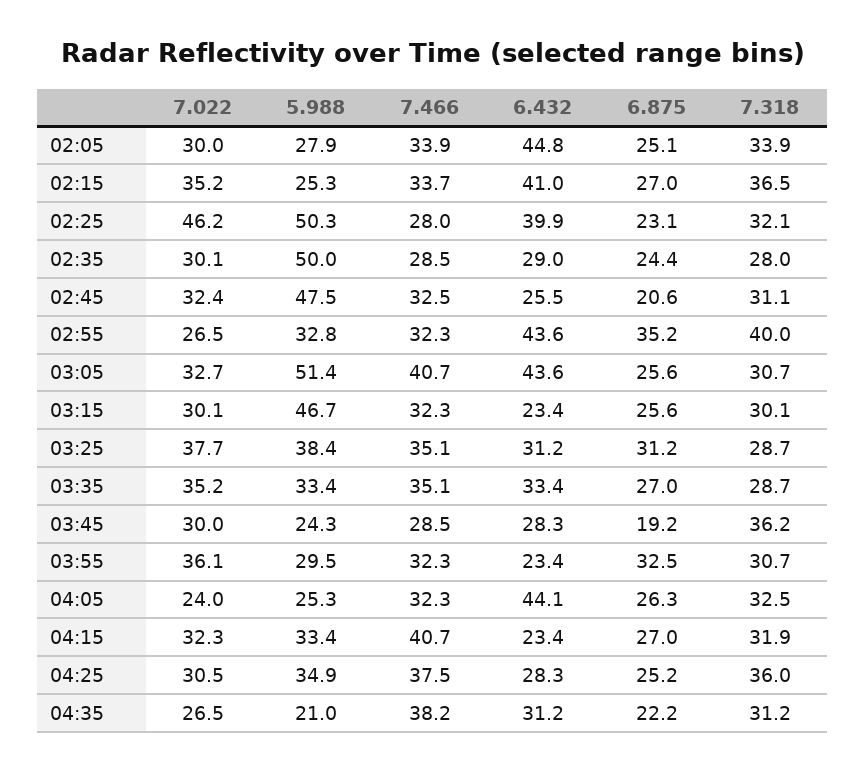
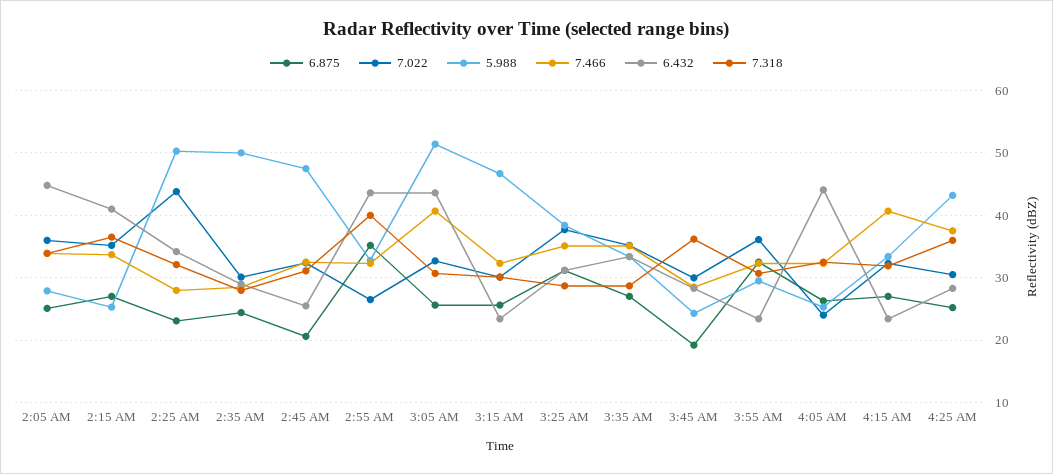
  {
    "7.022": {
-     "02:05": 30,
+     "02:05": 36,
      "02:15": 35.2,
-     "02:25": 46.2,
+     "02:25": 44,
      "02:35": 30.1,
      "02:45": 32.4,
      "02:55": 26.5,
      "03:05": 32.7,
      "03:15": 30.1,
      "03:25": 37.7,
      "03:35": 35.2,
      "03:45": 30,
      "03:55": 36.1,
      "04:05": 24,
      "04:15": 32.3,
-     "04:25": 30.5,
+     "04:25": 30.5
-     "04:35": 26.5
    },
    "5.988": {
      "02:05": 27.9,
      "02:15": 25.3,
      "02:25": 50.3,
      "02:35": 50,
      "02:45": 47.5,
      "02:55": 32.8,
      "03:05": 51.4,
      "03:15": 46.7,
      "03:25": 38.4,
      "03:35": 33.4,
      "03:45": 24.3,
      "03:55": 29.5,
      "04:05": 25.3,
      "04:15": 33.4,
-     "04:25": 34.9,
+     "04:25": 43
-     "04:35": 21
    },
    "7.466": {
      "02:05": 33.9,
      "02:15": 33.7,
      "02:25": 28,
      "02:35": 28.5,
      "02:45": 32.5,
      "02:55": 32.3,
      "03:05": 40.7,
      "03:15": 32.3,
      "03:25": 35.1,
      "03:35": 35.1,
      "03:45": 28.5,
      "03:55": 32.3,
      "04:05": 32.3,
      "04:15": 40.7,
-     "04:25": 37.5,
+     "04:25": 37.5
-     "04:35": 38.2
    },
    "6.432": {
      "02:05": 44.8,
      "02:15": 41,
-     "02:25": 39.9,
+     "02:25": 34,
      "02:35": 29,
      "02:45": 25.5,
      "02:55": 43.6,
      "03:05": 43.6,
      "03:15": 23.4,
      "03:25": 31.2,
      "03:35": 33.4,
      "03:45": 28.3,
      "03:55": 23.4,
      "04:05": 44.1,
      "04:15": 23.4,
-     "04:25": 28.3,
+     "04:25": 28.3
-     "04:35": 31.2
    },
    "6.875": {
      "02:05": 25.1,
      "02:15": 27,
      "02:25": 23.1,
      "02:35": 24.4,
      "02:45": 20.6,
      "02:55": 35.2,
      "03:05": 25.6,
      "03:15": 25.6,
      "03:25": 31.2,
      "03:35": 27,
      "03:45": 19.2,
      "03:55": 32.5,
      "04:05": 26.3,
      "04:15": 27,
-     "04:25": 25.2,
+     "04:25": 25.2
-     "04:35": 22.2
    },
    "7.318": {
      "02:05": 33.9,
      "02:15": 36.5,
      "02:25": 32.1,
      "02:35": 28,
      "02:45": 31.1,
      "02:55": 40,
      "03:05": 30.7,
      "03:15": 30.1,
      "03:25": 28.7,
      "03:35": 28.7,
      "03:45": 36.2,
      "03:55": 30.7,
      "04:05": 32.5,
      "04:15": 31.9,
-     "04:25": 36,
+     "04:25": 36
-     "04:35": 31.2
    }
  }

